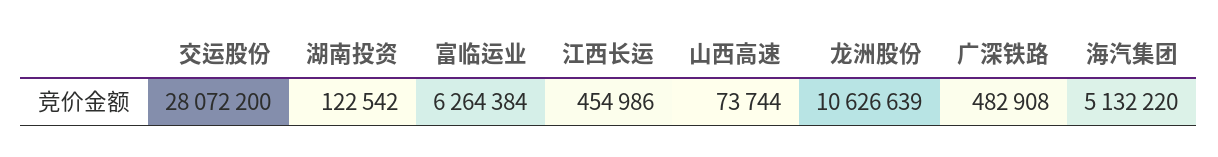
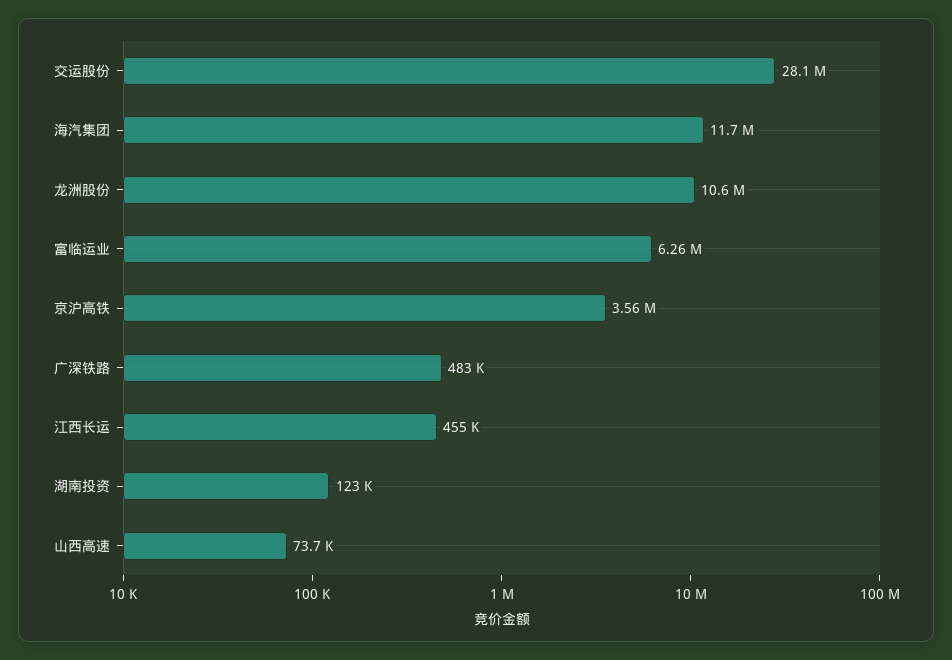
  {
    "交运股份": 28072200,
    "湖南投资": 122542,
    "富临运业": 6264384,
    "江西长运": 454986,
    "山西高速": 73744,
    "龙洲股份": 10626639,
    "广深铁路": 482908,
-   "海汽集团": 5132220
+   "海汽集团": 11700000,
+   "京沪高铁": 3560000
  }

